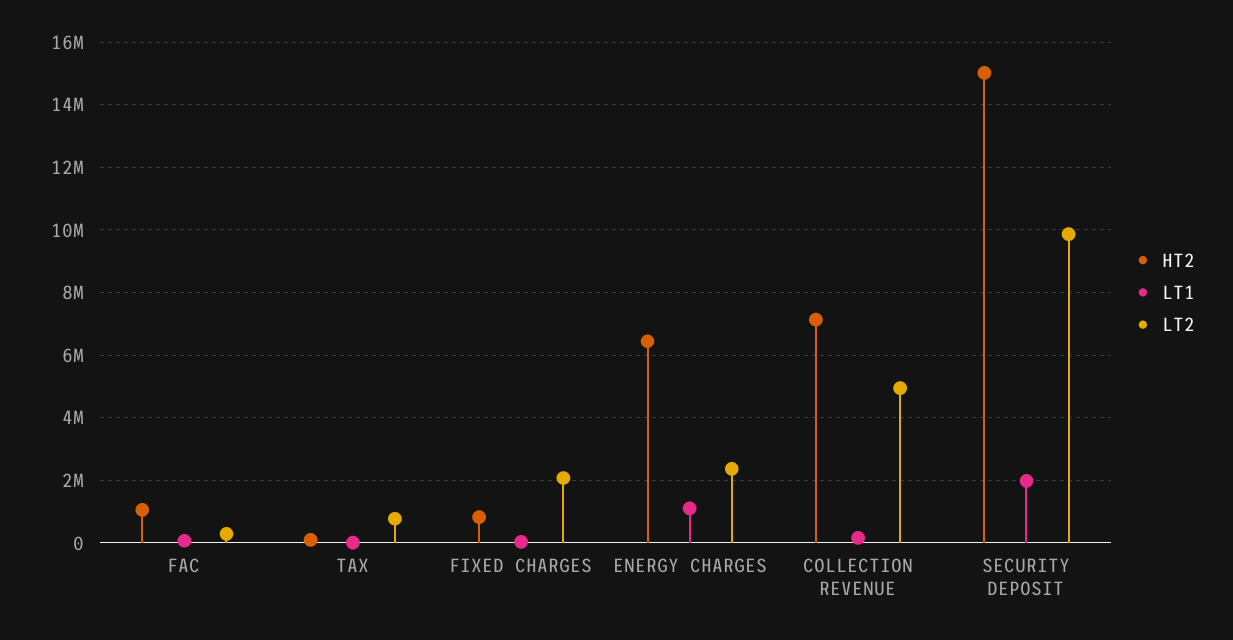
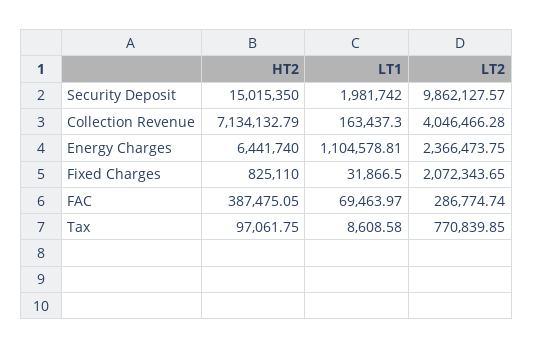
  {
    "HT2": {
-     "FAC": 1000000,
+     "FAC": 387475.05,
      "TAX": 97061.75,
      "FIXED CHARGES": 825110,
      "ENERGY CHARGES": 6441740,
      "COLLECTION REVENUE": 7134132.79,
      "SECURITY DEPOSIT": 15015350
    },
    "LT1": {
      "FAC": 69463.97,
      "TAX": 8608.58,
      "FIXED CHARGES": 31866.5,
      "ENERGY CHARGES": 1104578.81,
      "COLLECTION REVENUE": 163437.3,
      "SECURITY DEPOSIT": 1981742
    },
    "LT2": {
      "FAC": 286774.74,
      "TAX": 770839.85,
      "FIXED CHARGES": 2072343.65,
      "ENERGY CHARGES": 2366473.75,
-     "COLLECTION REVENUE": 5000000,
+     "COLLECTION REVENUE": 4046466.28,
      "SECURITY DEPOSIT": 9862127.57
    }
  }

